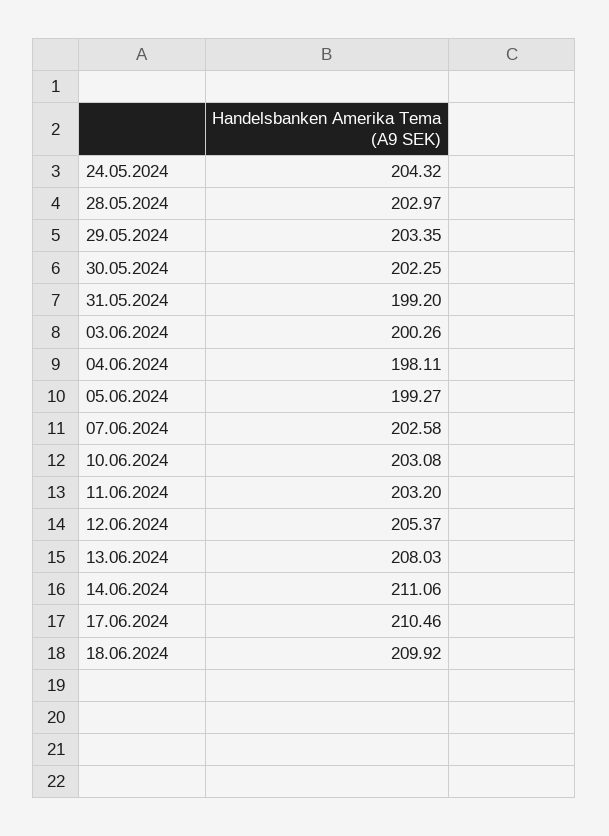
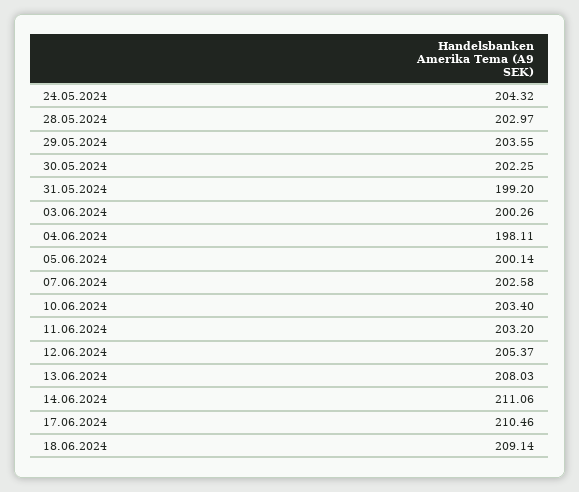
  {
    "24.05.2024": 204.32,
    "28.05.2024": 202.97,
-   "29.05.2024": 203.35,
+   "29.05.2024": 203.55,
    "30.05.2024": 202.25,
    "31.05.2024": 199.2,
    "03.06.2024": 200.26,
    "04.06.2024": 198.11,
-   "05.06.2024": 199.27,
+   "05.06.2024": 200.14,
    "07.06.2024": 202.58,
-   "10.06.2024": 203.08,
+   "10.06.2024": 203.4,
    "11.06.2024": 203.2,
    "12.06.2024": 205.37,
    "13.06.2024": 208.03,
    "14.06.2024": 211.06,
    "17.06.2024": 210.46,
-   "18.06.2024": 209.92
+   "18.06.2024": 209.14
  }

